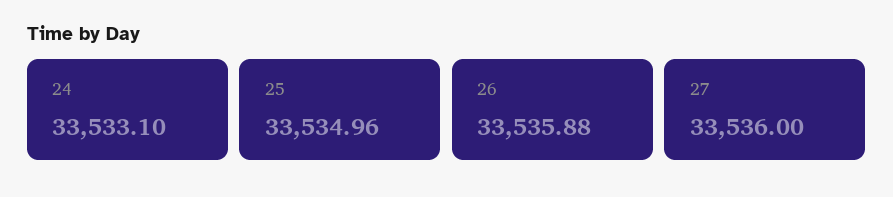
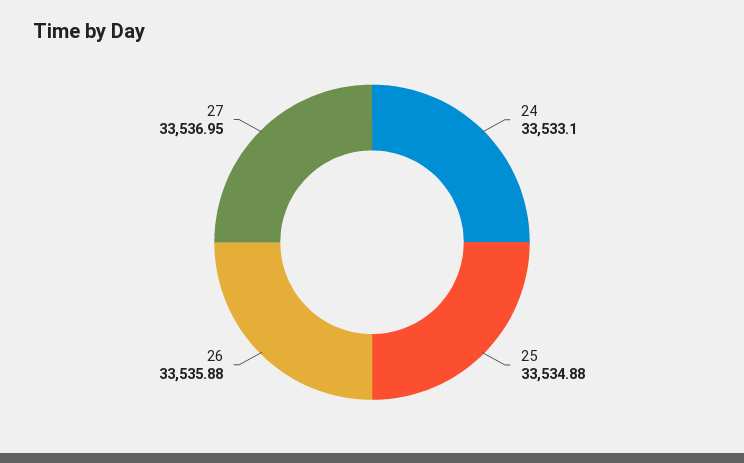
  {
    "24": 33533.1,
-   "25": 33534.96,
+   "25": 33534.88,
    "26": 33535.88,
-   "27": 33536
+   "27": 33536.95
  }

